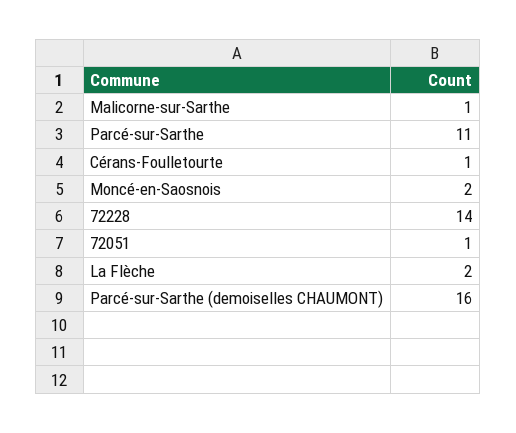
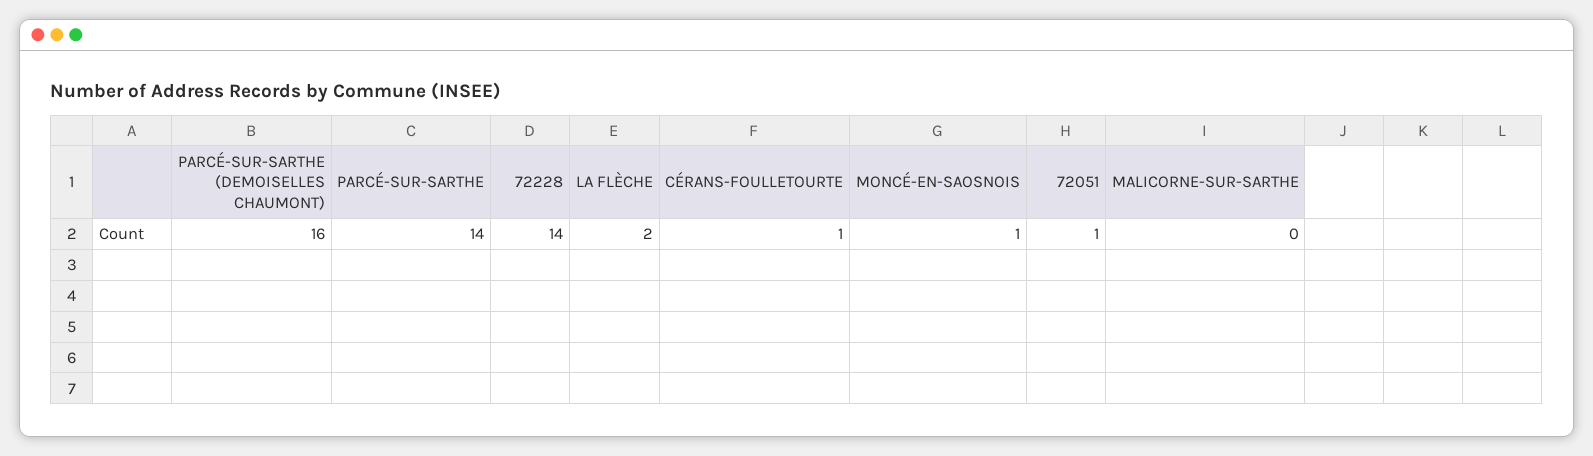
  {
-   "Malicorne-sur-Sarthe": 1,
+   "Malicorne-sur-Sarthe": 0,
-   "Parcé-sur-Sarthe": 11,
+   "Parcé-sur-Sarthe": 14,
    "Cérans-Foulletourte": 1,
-   "Moncé-en-Saosnois": 2,
+   "Moncé-en-Saosnois": 1,
    "72228": 14,
    "72051": 1,
    "La Flèche": 2,
    "Parcé-sur-Sarthe (demoiselles CHAUMONT)": 16
  }

